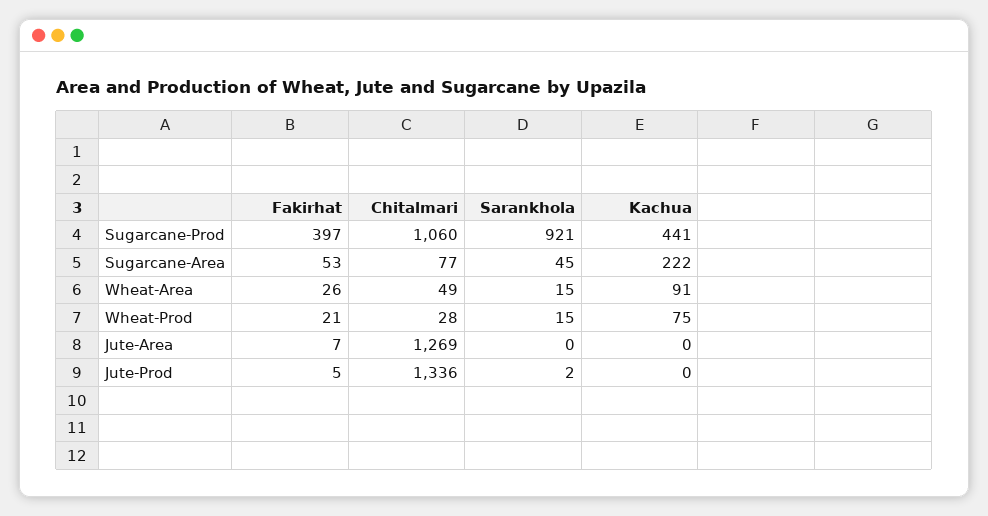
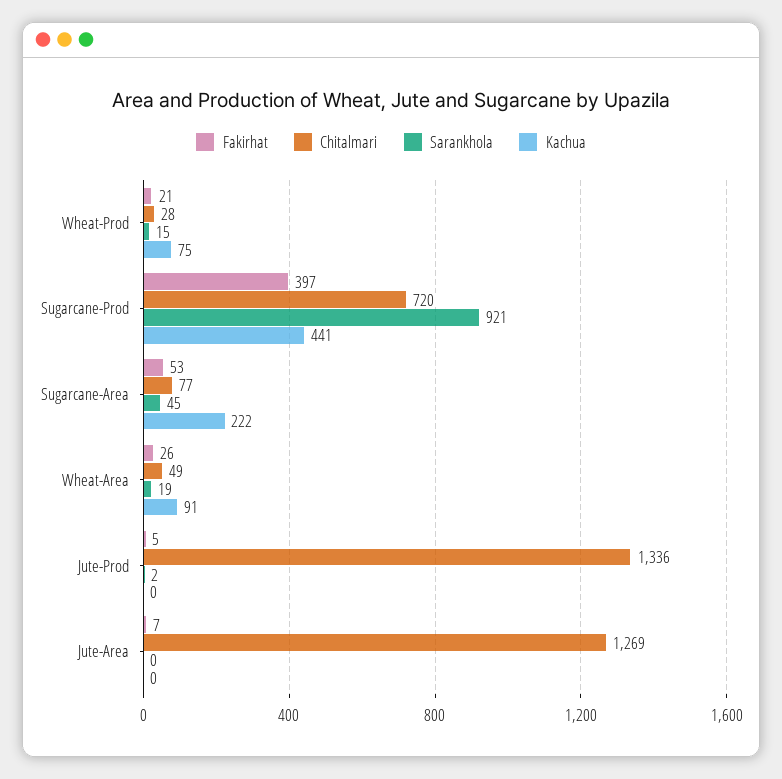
  {
    "Fakirhat": {
      "Sugarcane-Prod": 397,
      "Sugarcane-Area": 53,
      "Wheat-Area": 26,
      "Wheat-Prod": 21,
      "Jute-Area": 7,
      "Jute-Prod": 5
    },
    "Chitalmari": {
-     "Sugarcane-Prod": 1060,
+     "Sugarcane-Prod": 720,
      "Sugarcane-Area": 77,
      "Wheat-Area": 49,
      "Wheat-Prod": 28,
      "Jute-Area": 1269,
      "Jute-Prod": 1336
    },
    "Sarankhola": {
      "Sugarcane-Prod": 921,
      "Sugarcane-Area": 45,
-     "Wheat-Area": 15,
+     "Wheat-Area": 19,
      "Wheat-Prod": 15,
      "Jute-Area": 0,
      "Jute-Prod": 2
    },
    "Kachua": {
      "Sugarcane-Prod": 441,
      "Sugarcane-Area": 222,
      "Wheat-Area": 91,
      "Wheat-Prod": 75,
      "Jute-Area": 0,
      "Jute-Prod": 0
    }
  }

